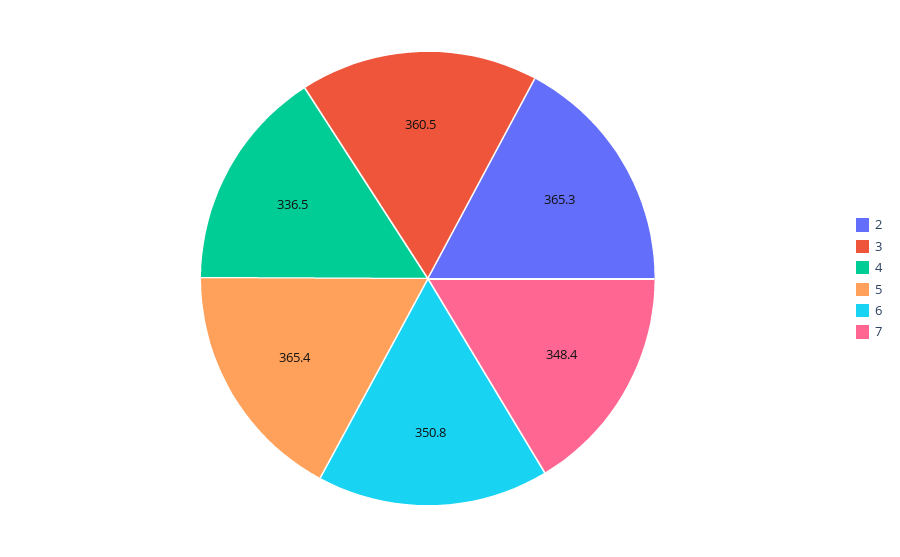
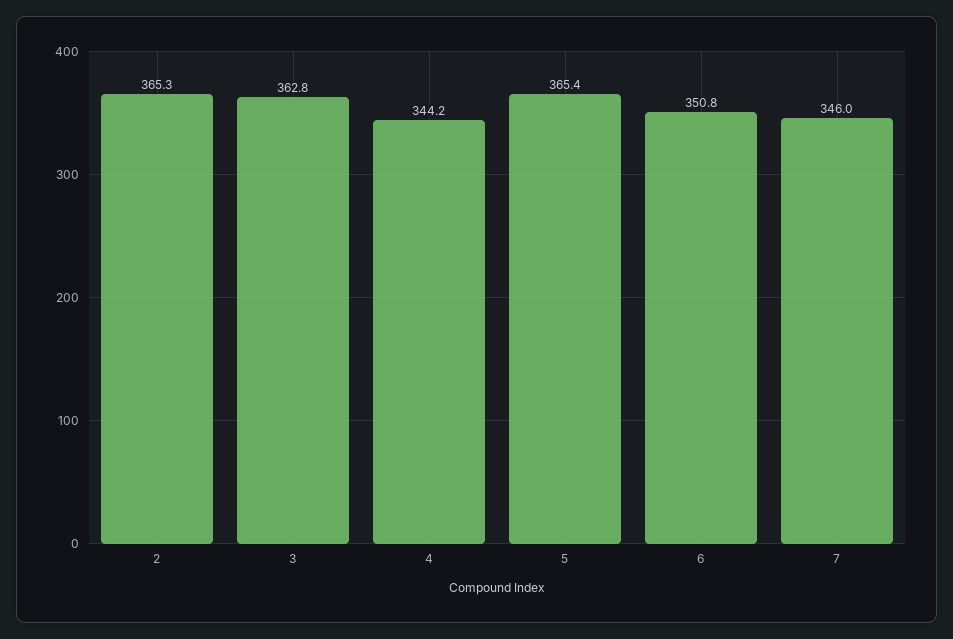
  {
    "2": 365.3,
-   "3": 360.5,
+   "3": 362.8,
-   "4": 336.5,
+   "4": 344.2,
    "5": 365.4,
    "6": 350.8,
-   "7": 348.4
+   "7": 346
  }

